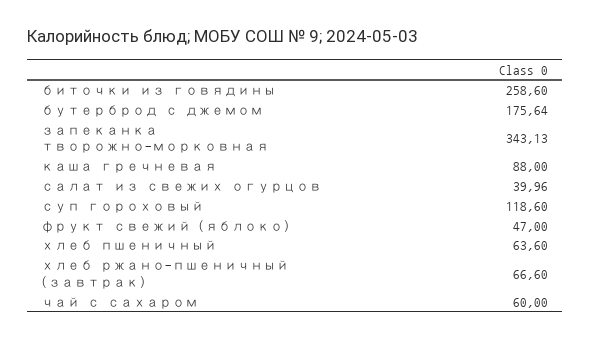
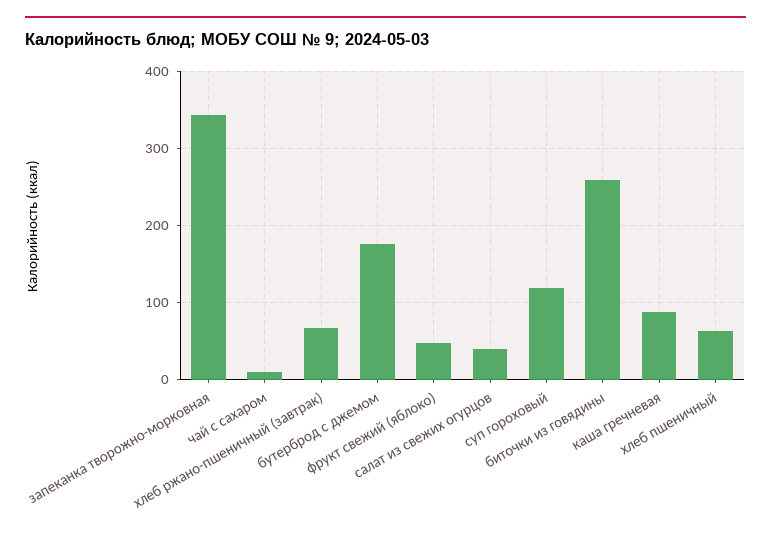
  {
    "биточки из говядины": 258.6,
    "бутерброд с джемом": 175.64,
    "запеканка творожно-морковная": 343.13,
    "каша гречневая": 88,
    "салат из свежих огурцов": 39.96,
    "суп гороховый": 118.6,
    "фрукт свежий (яблоко)": 47,
    "хлеб пшеничный": 63.6,
    "хлеб ржано-пшеничный (завтрак)": 66.6,
-   "чай с сахаром": 60
+   "чай с сахаром": 10
  }

